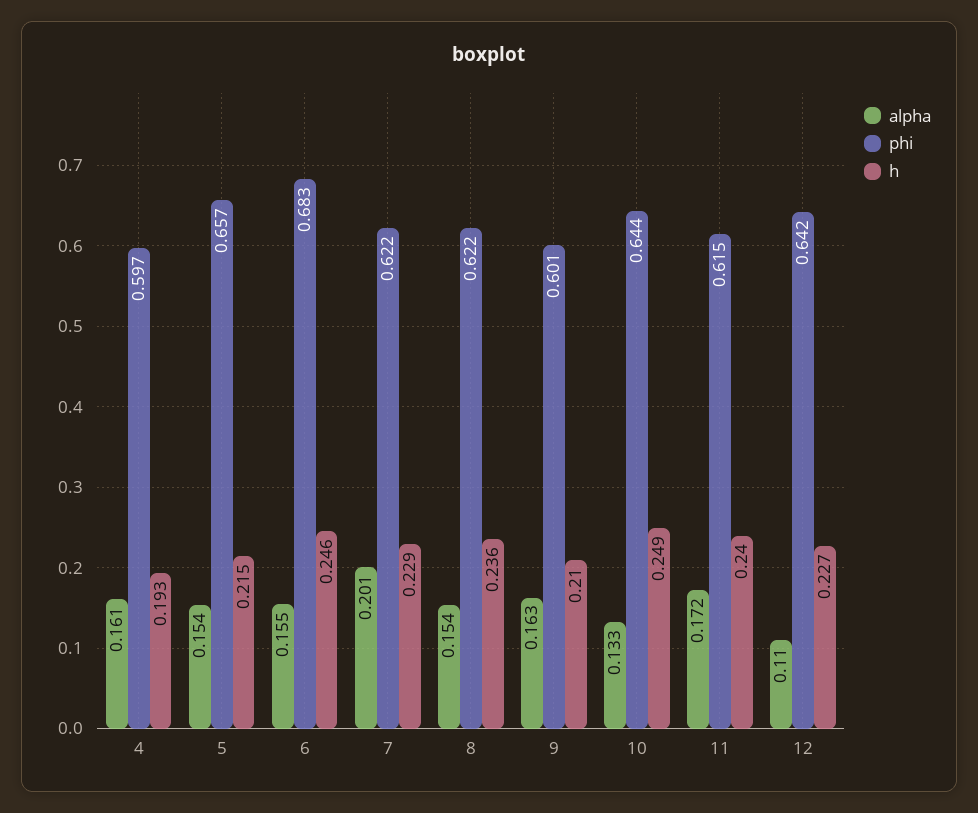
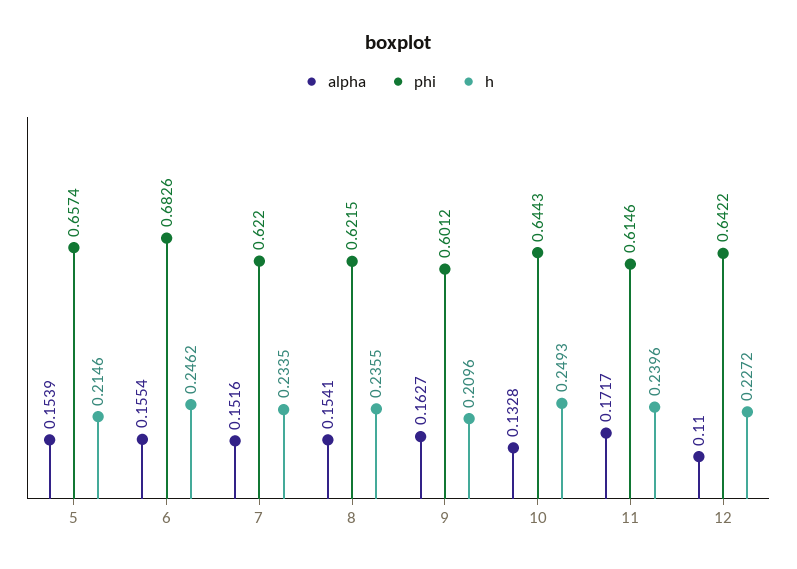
  {
    "alpha": {
-     "4": 0.161,
      "5": 0.1539,
      "6": 0.1554,
-     "7": 0.201,
+     "7": 0.1516,
      "8": 0.1541,
      "9": 0.1627,
      "10": 0.1328,
      "11": 0.1717,
      "12": 0.11
    },
    "phi": {
-     "4": 0.597,
      "5": 0.6574,
      "6": 0.6826,
      "7": 0.622,
      "8": 0.6215,
      "9": 0.6012,
      "10": 0.6443,
      "11": 0.6146,
      "12": 0.6422
    },
    "h": {
-     "4": 0.193,
      "5": 0.2146,
      "6": 0.2462,
-     "7": 0.229,
+     "7": 0.2335,
      "8": 0.2355,
      "9": 0.2096,
      "10": 0.2493,
      "11": 0.2396,
      "12": 0.2272
    }
  }

